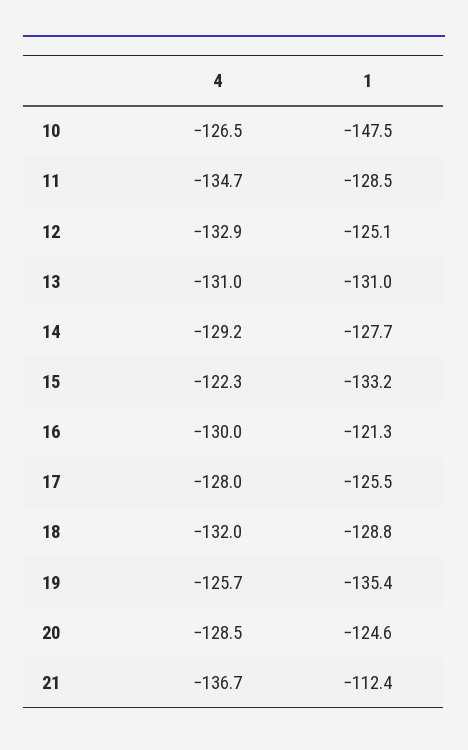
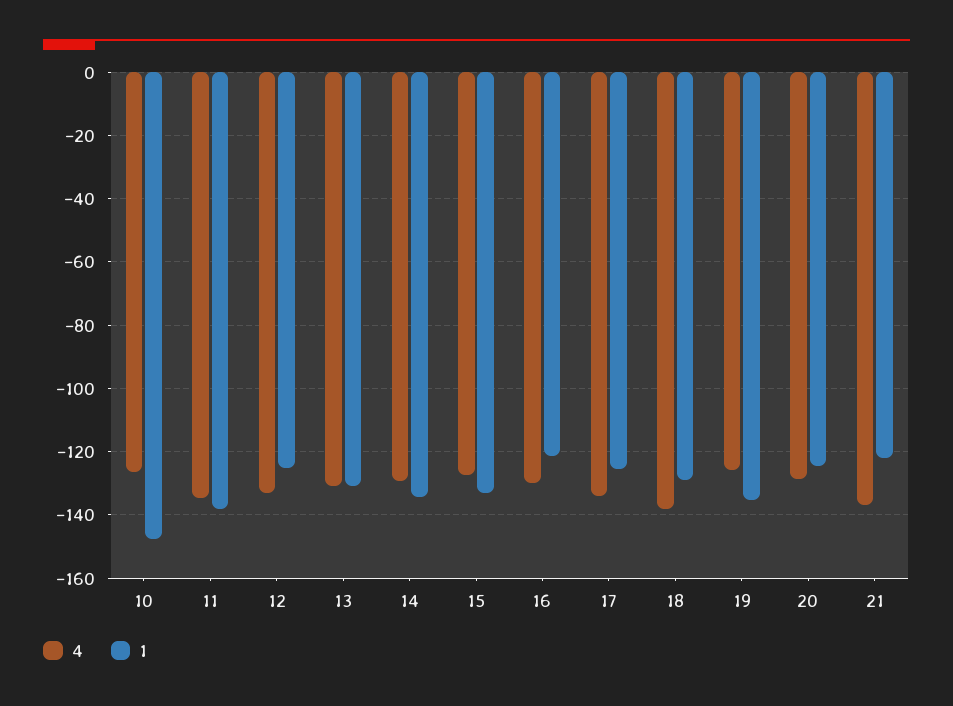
  {
    "4": {
      "10": -126.5,
      "11": -134.7,
      "12": -132.9,
      "13": -131,
      "14": -129.2,
-     "15": -122.3,
+     "15": -128,
      "16": -130,
-     "17": -128,
+     "17": -134,
-     "18": -132,
+     "18": -138,
      "19": -125.7,
      "20": -128.5,
      "21": -136.7
    },
    "1": {
      "10": -147.5,
-     "11": -128.5,
+     "11": -138,
      "12": -125.1,
      "13": -131,
-     "14": -127.7,
+     "14": -134,
      "15": -133.2,
      "16": -121.3,
      "17": -125.5,
      "18": -128.8,
      "19": -135.4,
      "20": -124.6,
-     "21": -112.4
+     "21": -122
    }
  }

